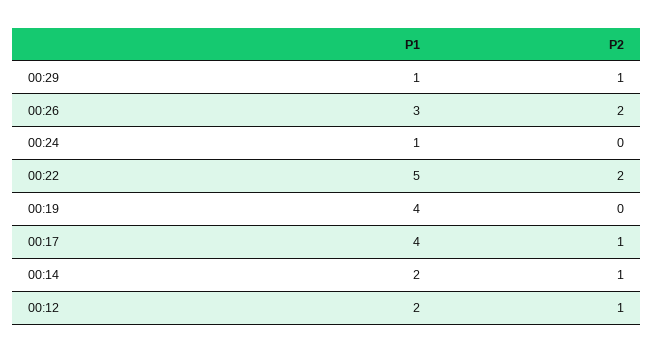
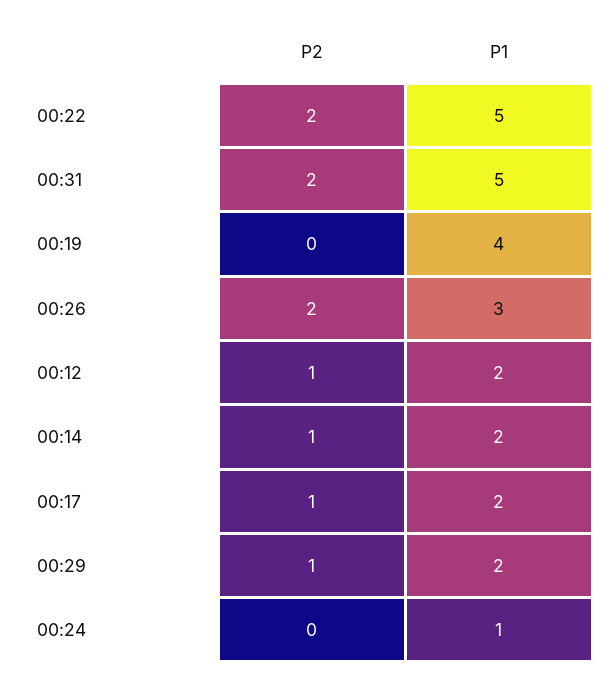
  {
    "P1": {
-     "00:29": 1,
+     "00:29": 2,
      "00:26": 3,
      "00:24": 1,
      "00:22": 5,
      "00:19": 4,
-     "00:17": 4,
+     "00:17": 2,
      "00:14": 2,
-     "00:12": 2
+     "00:12": 2,
+     "00:31": 5
    },
    "P2": {
      "00:29": 1,
      "00:26": 2,
      "00:24": 0,
      "00:22": 2,
      "00:19": 0,
      "00:17": 1,
      "00:14": 1,
-     "00:12": 1
+     "00:12": 1,
+     "00:31": 2
    }
  }

